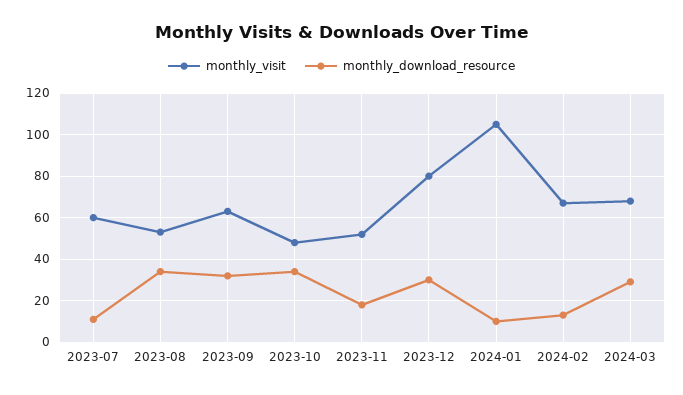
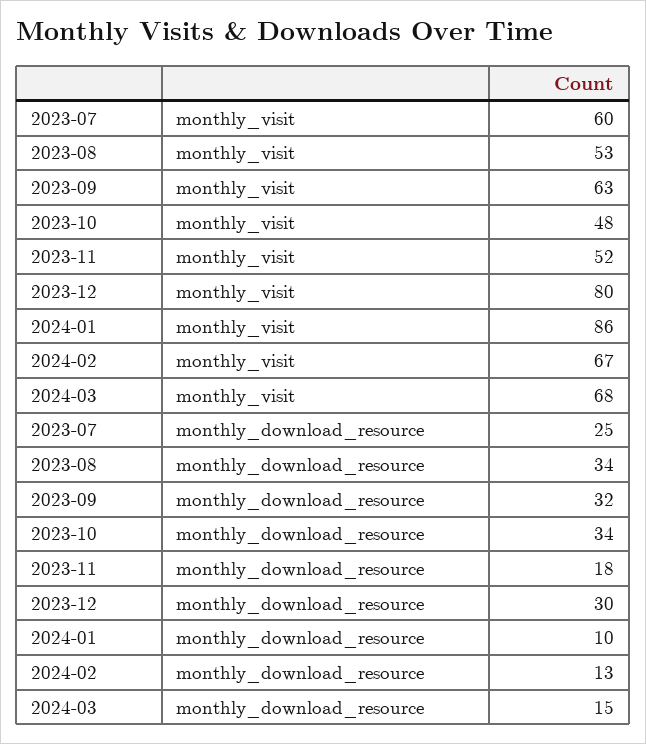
  {
    "monthly_visit": {
      "2023-07": 60,
      "2023-08": 53,
      "2023-09": 63,
      "2023-10": 48,
      "2023-11": 52,
      "2023-12": 80,
-     "2024-01": 105,
+     "2024-01": 86,
      "2024-02": 67,
      "2024-03": 68
    },
    "monthly_download_resource": {
-     "2023-07": 10,
+     "2023-07": 25,
      "2023-08": 34,
      "2023-09": 32,
      "2023-10": 34,
      "2023-11": 18,
      "2023-12": 30,
      "2024-01": 10,
      "2024-02": 13,
-     "2024-03": 30
+     "2024-03": 15
    }
  }

